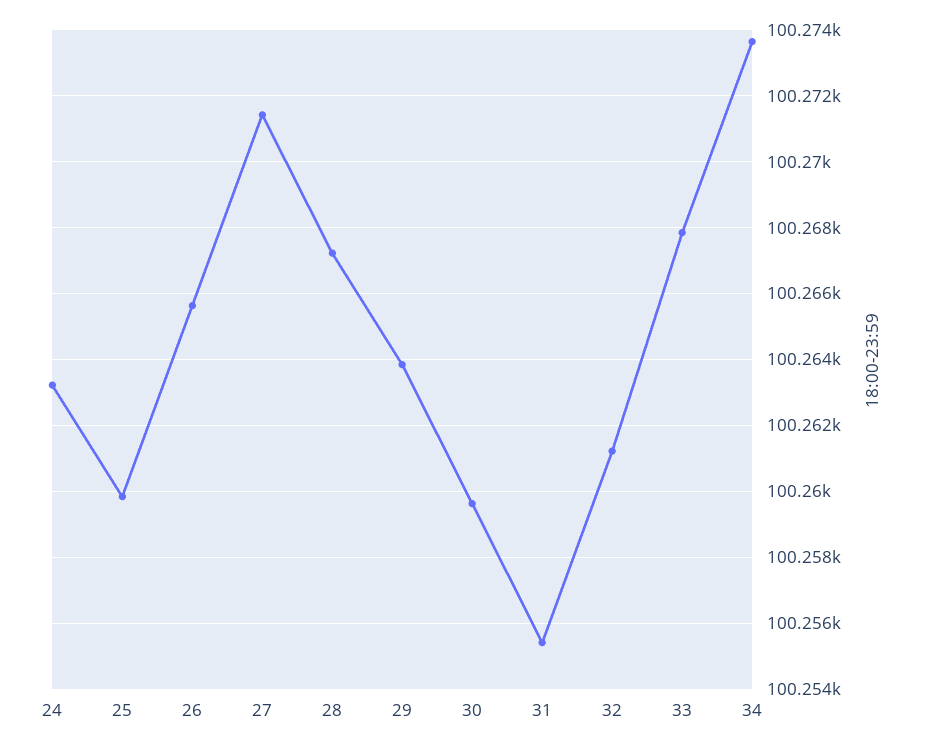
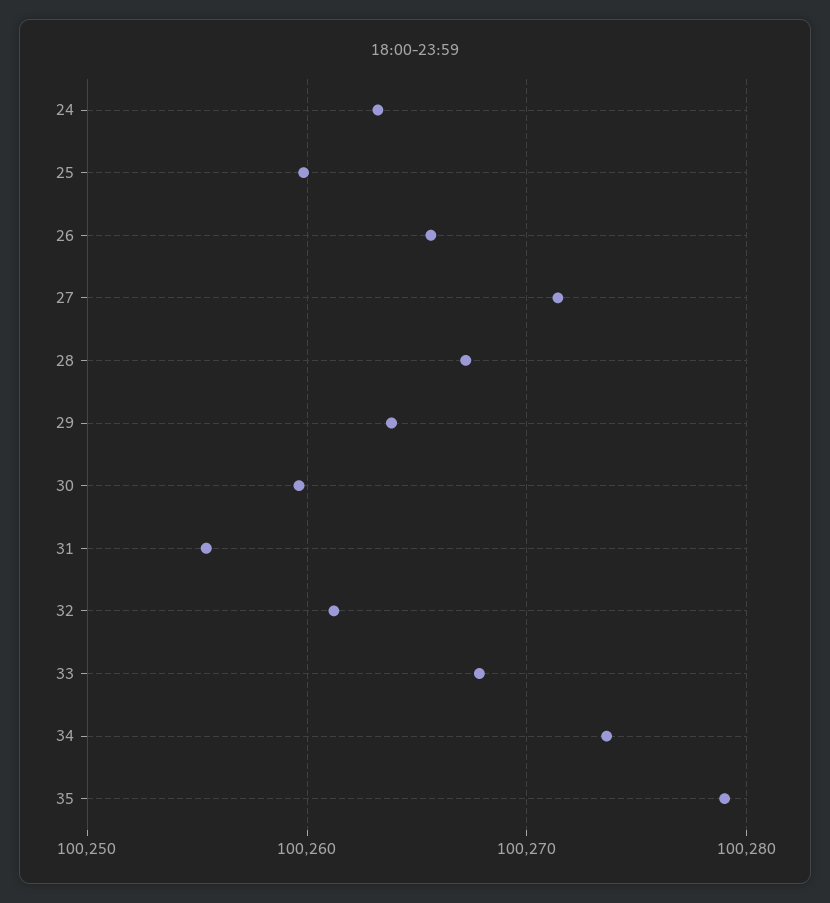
  {
    "24": 100263.2,
    "25": 100259.8,
    "26": 100265.6,
    "27": 100271.4,
    "28": 100267.2,
    "29": 100263.8,
    "30": 100259.6,
    "31": 100255.4,
    "32": 100261.2,
    "33": 100267.8,
-   "34": 100273.6
+   "34": 100273.6,
+   "35": 100279
  }

